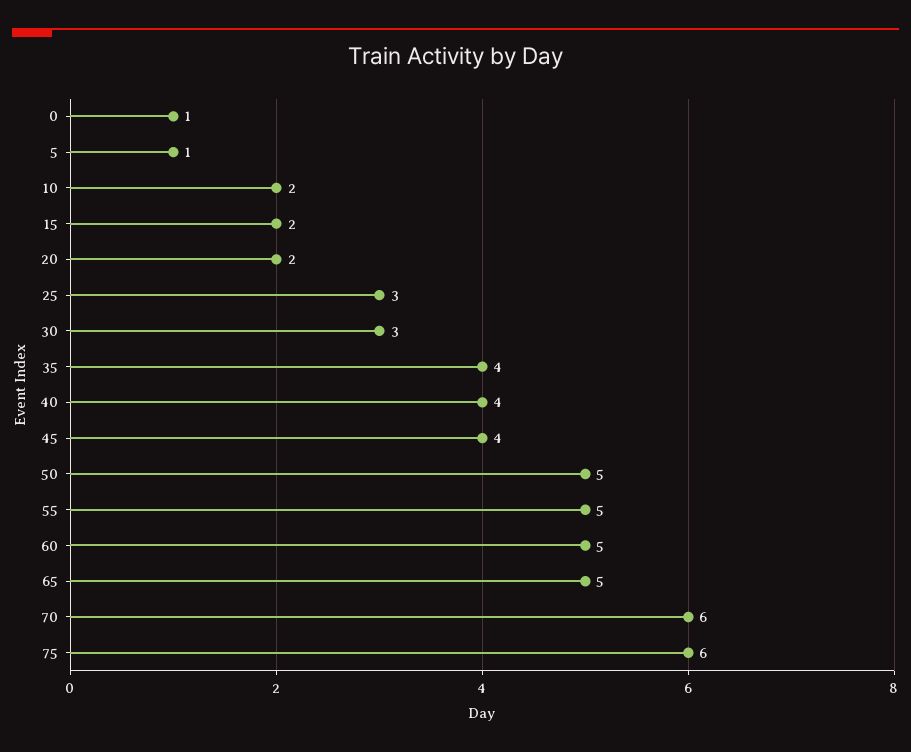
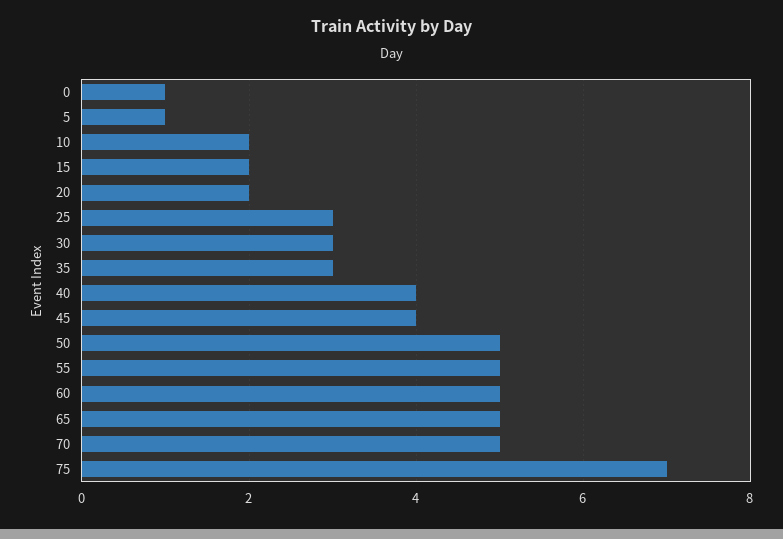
  {
    "0": 1,
    "5": 1,
    "10": 2,
    "15": 2,
    "20": 2,
    "25": 3,
    "30": 3,
-   "35": 4,
+   "35": 3,
    "40": 4,
    "45": 4,
    "50": 5,
    "55": 5,
    "60": 5,
    "65": 5,
-   "70": 6,
+   "70": 5,
-   "75": 6
+   "75": 7
  }

